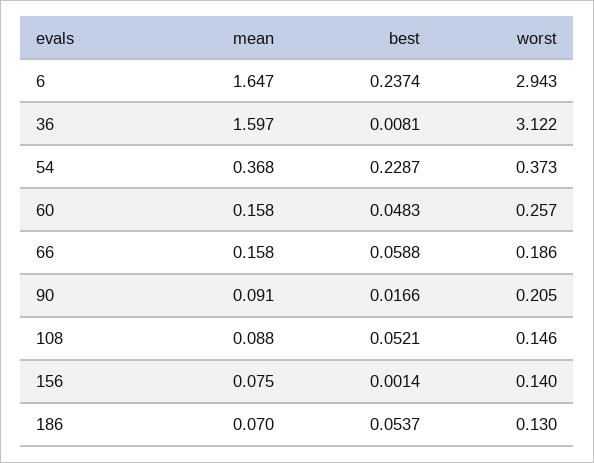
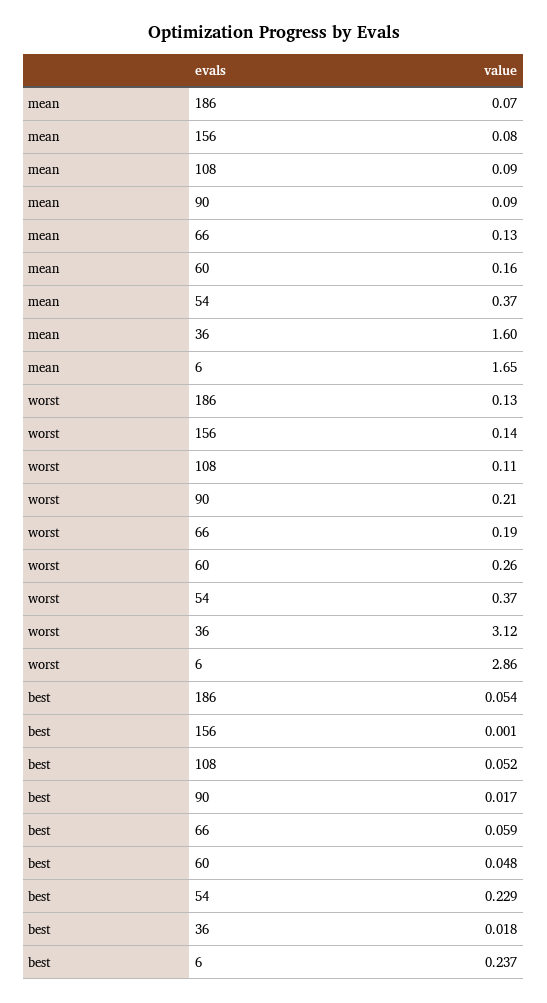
  {
    "mean": {
      "6": 1.647,
      "36": 1.597,
      "54": 0.368,
      "60": 0.158,
-     "66": 0.158,
+     "66": 0.13,
      "90": 0.091,
      "108": 0.088,
      "156": 0.075,
      "186": 0.07
    },
    "best": {
      "6": 0.2374,
-     "36": 0.0081,
+     "36": 0.018,
      "54": 0.2287,
      "60": 0.0483,
      "66": 0.0588,
      "90": 0.0166,
      "108": 0.0521,
      "156": 0.0014,
      "186": 0.0537
    },
    "worst": {
-     "6": 2.943,
+     "6": 2.86,
      "36": 3.122,
      "54": 0.373,
      "60": 0.257,
      "66": 0.186,
      "90": 0.205,
-     "108": 0.146,
+     "108": 0.11,
      "156": 0.14,
      "186": 0.13
    }
  }

